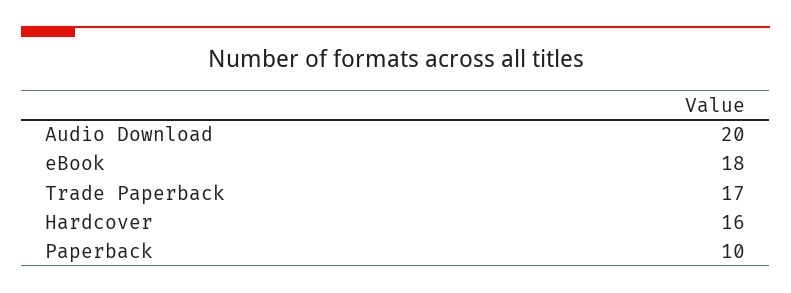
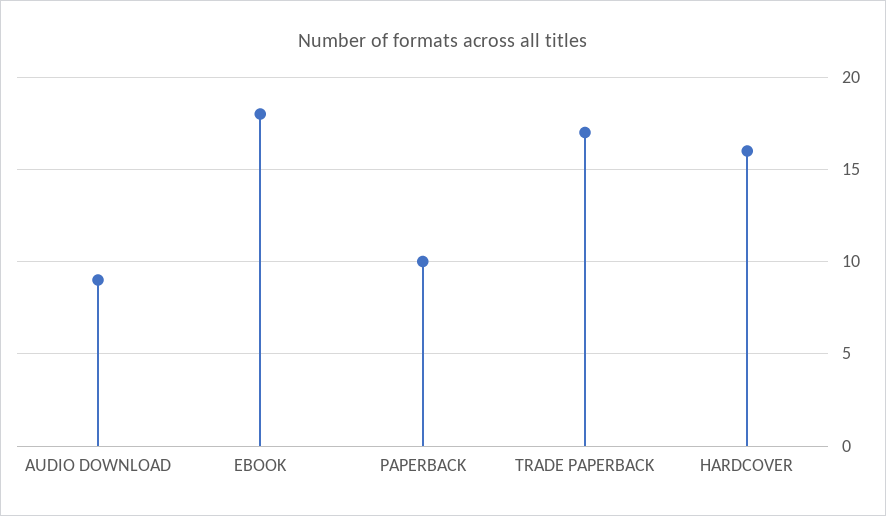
  {
-   "Audio Download": 20,
+   "Audio Download": 9,
    "eBook": 18,
    "Trade Paperback": 17,
    "Hardcover": 16,
    "Paperback": 10
  }

